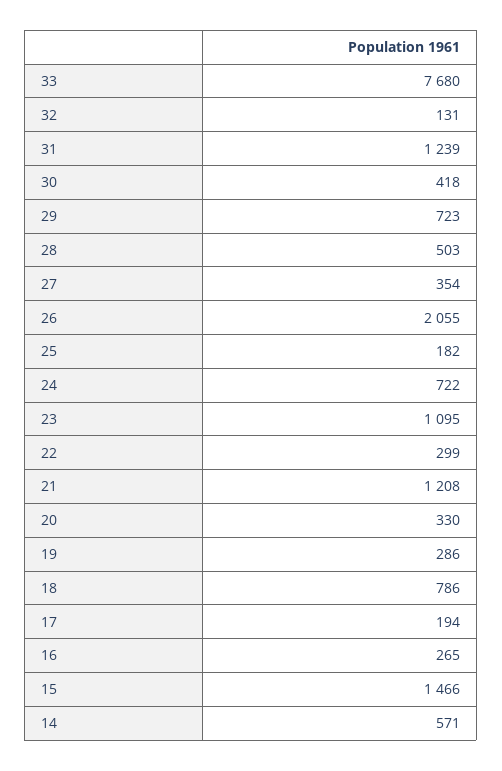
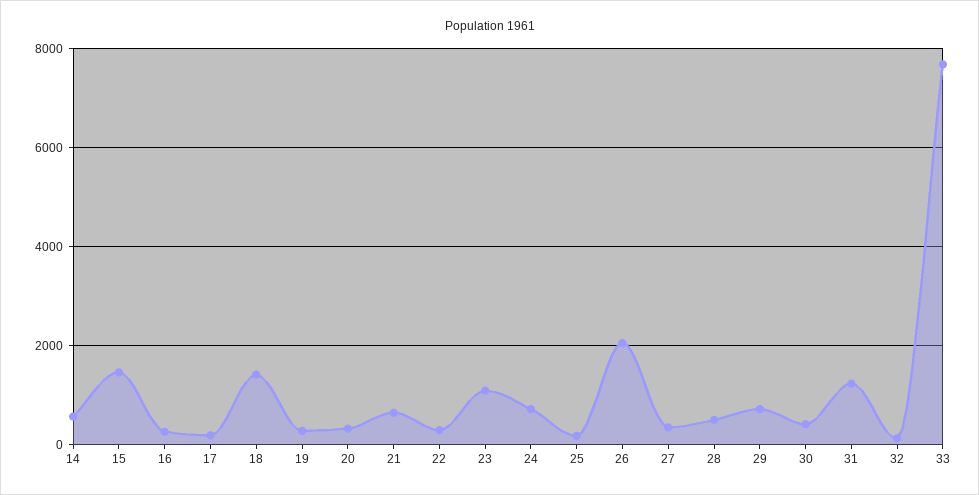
  {
    "33": 7680,
    "32": 131,
    "31": 1239,
    "30": 418,
    "29": 723,
    "28": 503,
    "27": 354,
    "26": 2055,
    "25": 182,
    "24": 722,
    "23": 1095,
    "22": 299,
-   "21": 1208,
+   "21": 600,
    "20": 330,
    "19": 286,
-   "18": 786,
+   "18": 1400,
    "17": 194,
    "16": 265,
    "15": 1466,
    "14": 571
  }

